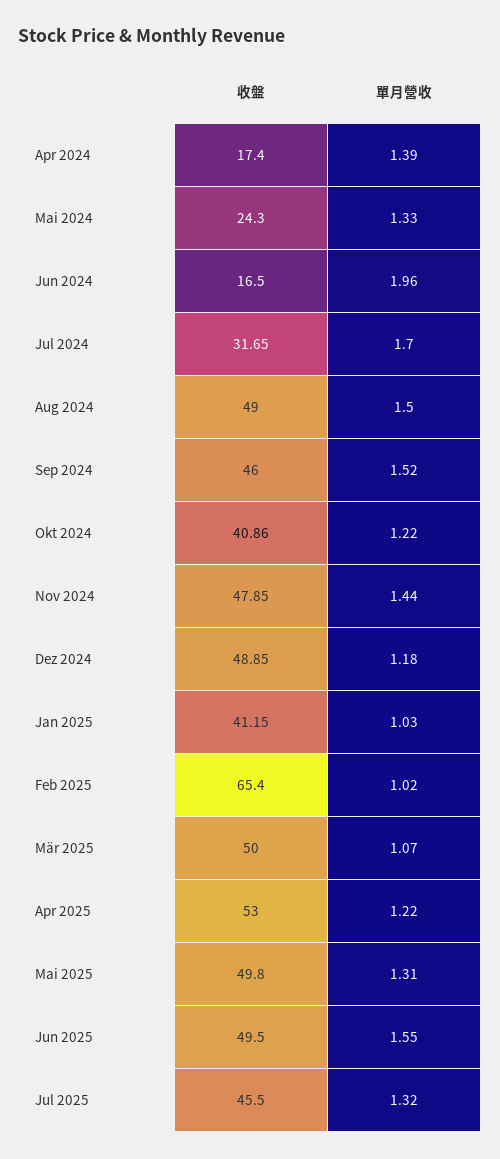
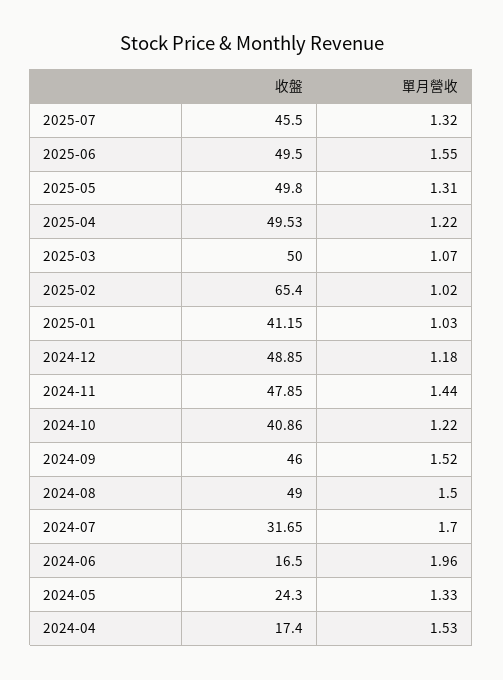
  {
    "收盤": {
      "Apr 2024": 17.4,
      "Mai 2024": 24.3,
      "Jun 2024": 16.5,
      "Jul 2024": 31.65,
      "Aug 2024": 49,
      "Sep 2024": 46,
      "Okt 2024": 40.86,
      "Nov 2024": 47.85,
      "Dez 2024": 48.85,
      "Jan 2025": 41.15,
      "Feb 2025": 65.4,
      "Mär 2025": 50,
-     "Apr 2025": 53,
+     "Apr 2025": 49.53,
      "Mai 2025": 49.8,
      "Jun 2025": 49.5,
      "Jul 2025": 45.5
    },
    "單月營收": {
-     "Apr 2024": 1.39,
+     "Apr 2024": 1.53,
      "Mai 2024": 1.33,
      "Jun 2024": 1.96,
      "Jul 2024": 1.7,
      "Aug 2024": 1.5,
      "Sep 2024": 1.52,
      "Okt 2024": 1.22,
      "Nov 2024": 1.44,
      "Dez 2024": 1.18,
      "Jan 2025": 1.03,
      "Feb 2025": 1.02,
      "Mär 2025": 1.07,
      "Apr 2025": 1.22,
      "Mai 2025": 1.31,
      "Jun 2025": 1.55,
      "Jul 2025": 1.32
    }
  }

